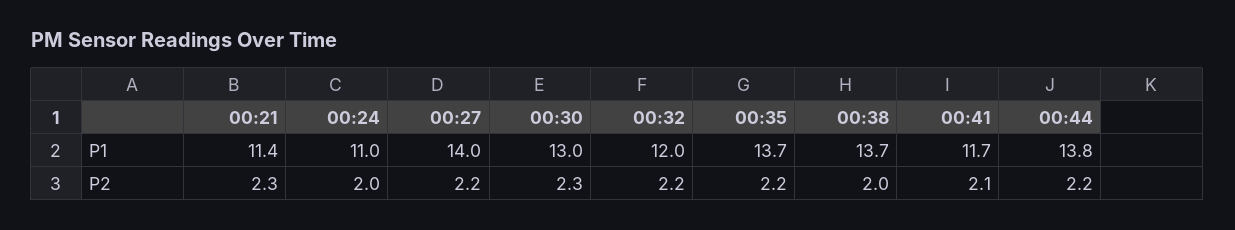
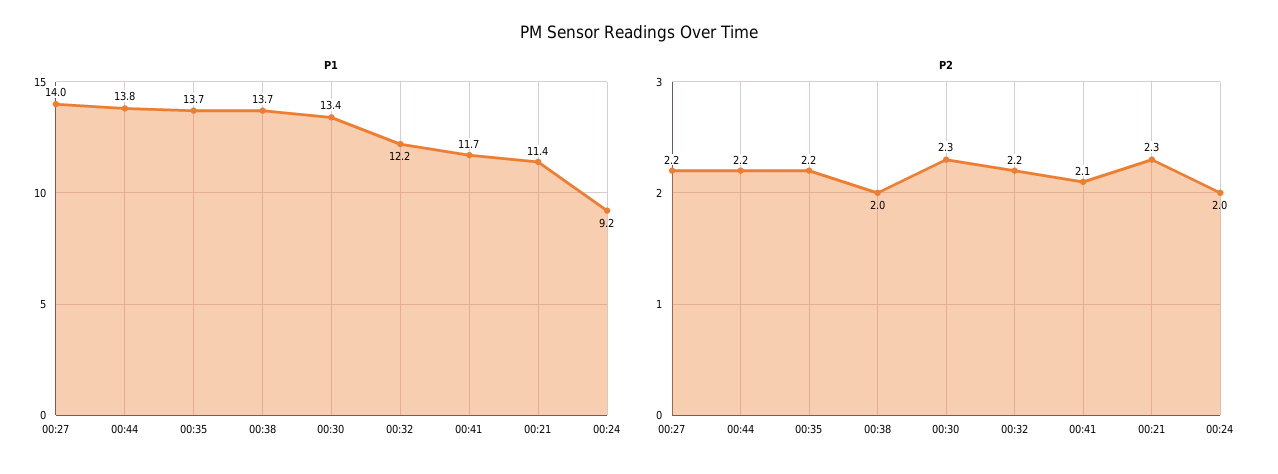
  {
    "P1": {
      "00:21": 11.4,
-     "00:24": 11,
+     "00:24": 9.2,
      "00:27": 14,
-     "00:30": 13,
+     "00:30": 13.4,
-     "00:32": 12,
+     "00:32": 12.2,
      "00:35": 13.7,
      "00:38": 13.7,
      "00:41": 11.7,
      "00:44": 13.8
    },
    "P2": {
      "00:21": 2.3,
      "00:24": 2,
      "00:27": 2.2,
      "00:30": 2.3,
      "00:32": 2.2,
      "00:35": 2.2,
      "00:38": 2,
      "00:41": 2.1,
      "00:44": 2.2
    }
  }

